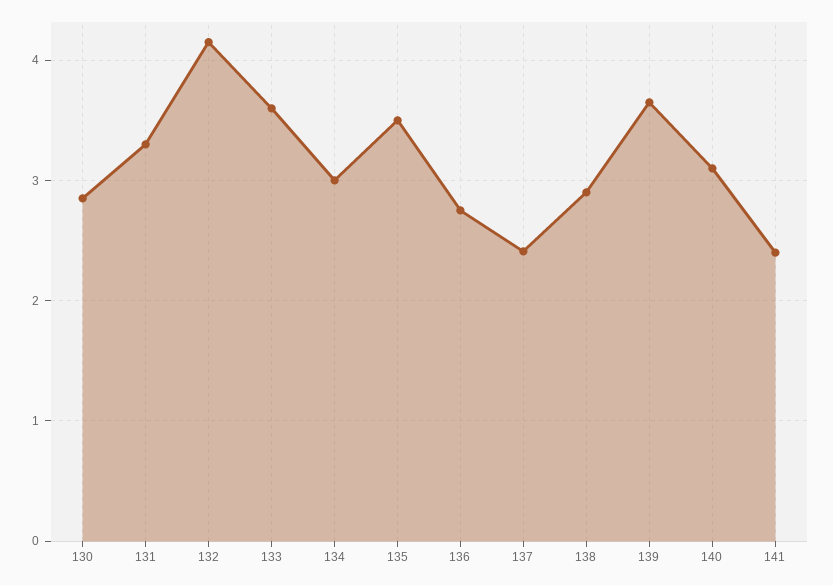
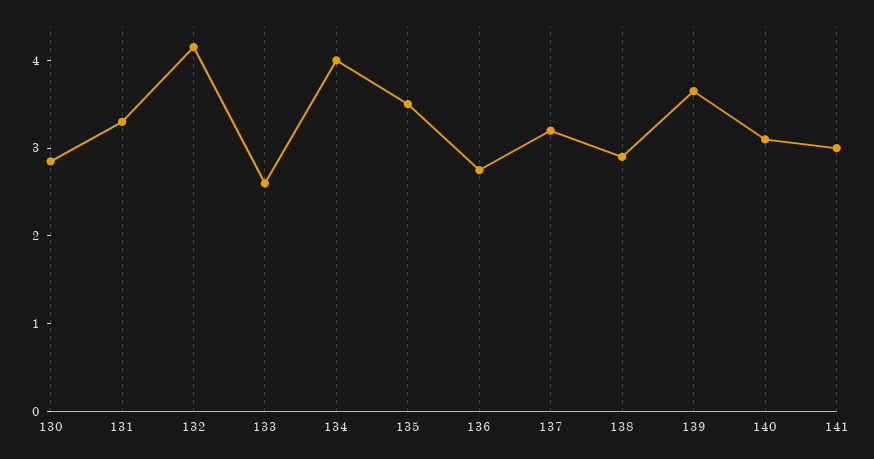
  {
    "130": 2.9,
    "131": 3.3,
    "132": 4.2,
-   "133": 3.6,
+   "133": 2.6,
-   "134": 3,
+   "134": 4,
    "135": 3.5,
    "136": 2.8,
-   "137": 2.4,
+   "137": 3.2,
    "138": 2.9,
    "139": 3.7,
    "140": 3.1,
-   "141": 2.4
+   "141": 3
  }

